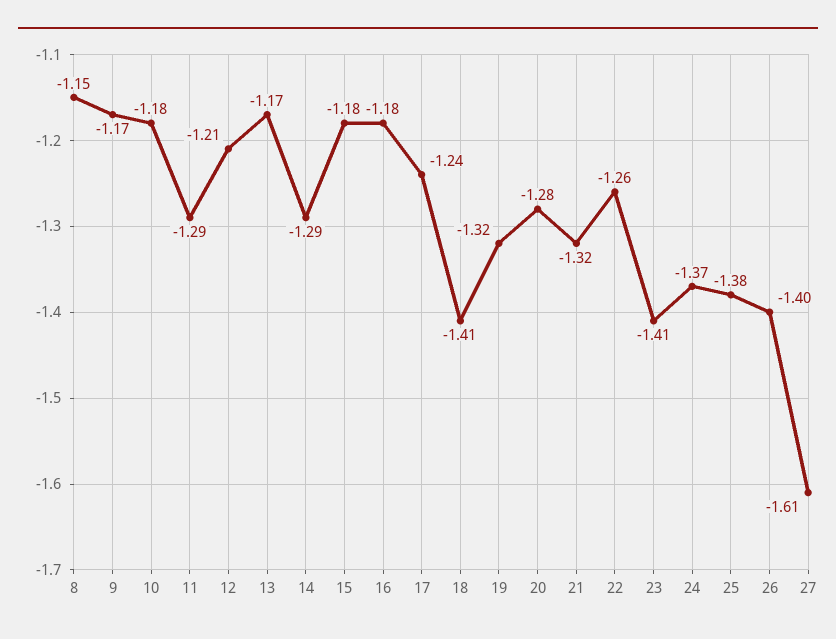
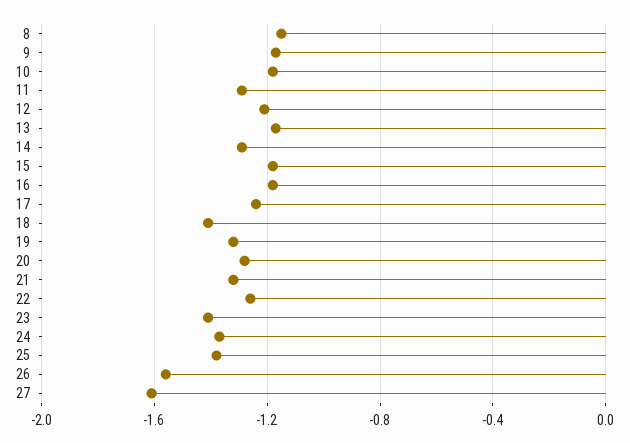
  {
    "8": -1.15,
    "9": -1.17,
    "10": -1.18,
    "11": -1.29,
    "12": -1.21,
    "13": -1.17,
    "14": -1.29,
    "15": -1.18,
    "16": -1.18,
    "17": -1.24,
    "18": -1.41,
    "19": -1.32,
    "20": -1.28,
    "21": -1.32,
    "22": -1.26,
    "23": -1.41,
    "24": -1.37,
    "25": -1.38,
-   "26": -1.4,
+   "26": -1.55,
    "27": -1.61
  }

